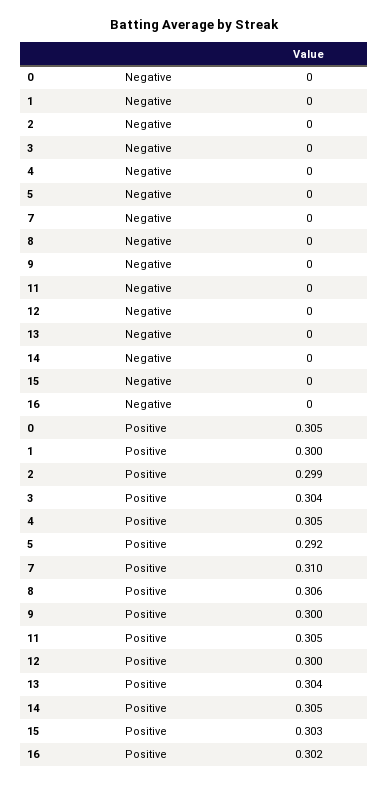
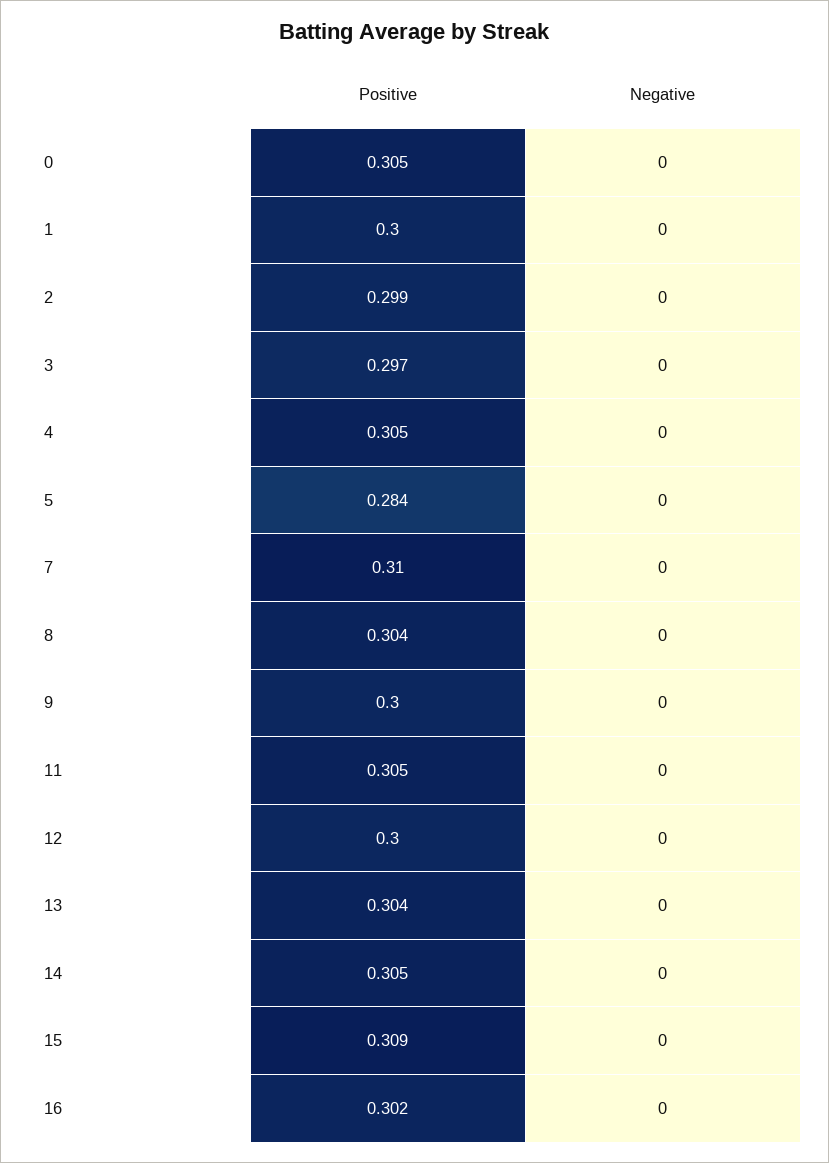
  {
    "0": {
      "Negative": 0,
      "Positive": 0.305
    },
    "1": {
      "Negative": 0,
      "Positive": 0.3
    },
    "2": {
      "Negative": 0,
      "Positive": 0.299
    },
    "3": {
      "Negative": 0,
-     "Positive": 0.304
+     "Positive": 0.297
    },
    "4": {
      "Negative": 0,
      "Positive": 0.305
    },
    "5": {
      "Negative": 0,
-     "Positive": 0.292
+     "Positive": 0.284
    },
    "7": {
      "Negative": 0,
      "Positive": 0.31
    },
    "8": {
      "Negative": 0,
-     "Positive": 0.306
+     "Positive": 0.304
    },
    "9": {
      "Negative": 0,
      "Positive": 0.3
    },
    "11": {
      "Negative": 0,
      "Positive": 0.305
    },
    "12": {
      "Negative": 0,
      "Positive": 0.3
    },
    "13": {
      "Negative": 0,
      "Positive": 0.304
    },
    "14": {
      "Negative": 0,
      "Positive": 0.305
    },
    "15": {
      "Negative": 0,
-     "Positive": 0.303
+     "Positive": 0.309
    },
    "16": {
      "Negative": 0,
      "Positive": 0.302
    }
  }

